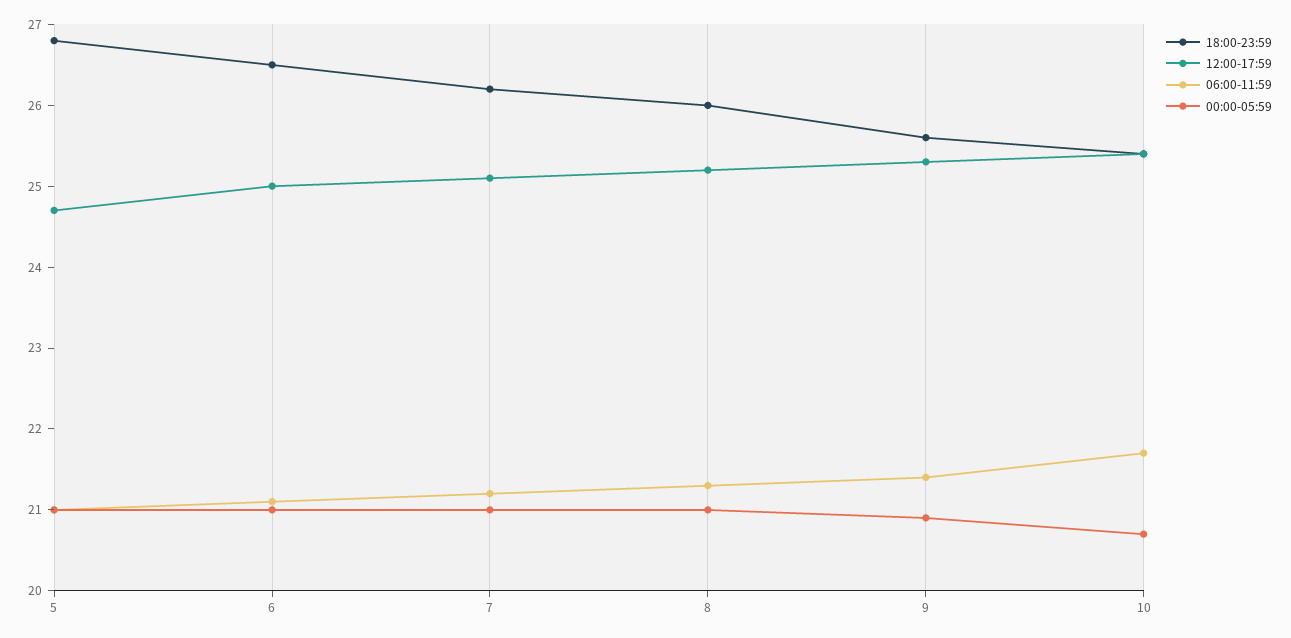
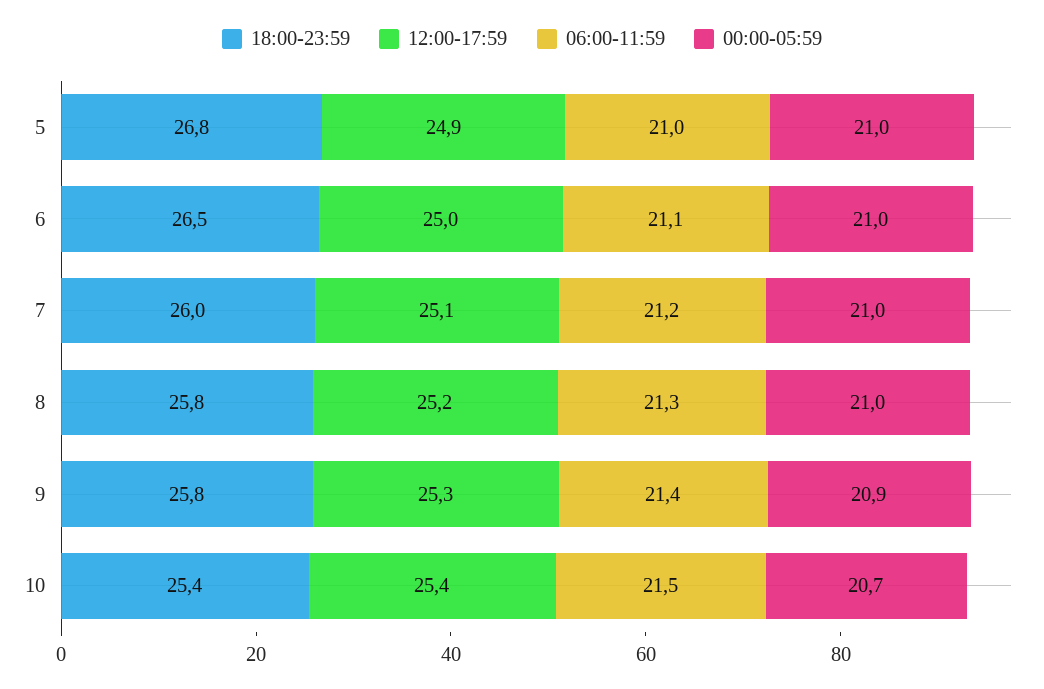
  {
    "18:00-23:59": {
      "5": 26.8,
      "6": 26.5,
-     "7": 26.2,
+     "7": 26,
-     "8": 26,
+     "8": 25.8,
-     "9": 25.6,
+     "9": 25.8,
      "10": 25.4
    },
    "12:00-17:59": {
-     "5": 24.7,
+     "5": 24.9,
      "6": 25,
      "7": 25.1,
      "8": 25.2,
      "9": 25.3,
      "10": 25.4
    },
    "06:00-11:59": {
      "5": 21,
      "6": 21.1,
      "7": 21.2,
      "8": 21.3,
      "9": 21.4,
-     "10": 21.7
+     "10": 21.5
    },
    "00:00-05:59": {
      "5": 21,
      "6": 21,
      "7": 21,
      "8": 21,
      "9": 20.9,
      "10": 20.7
    }
  }

